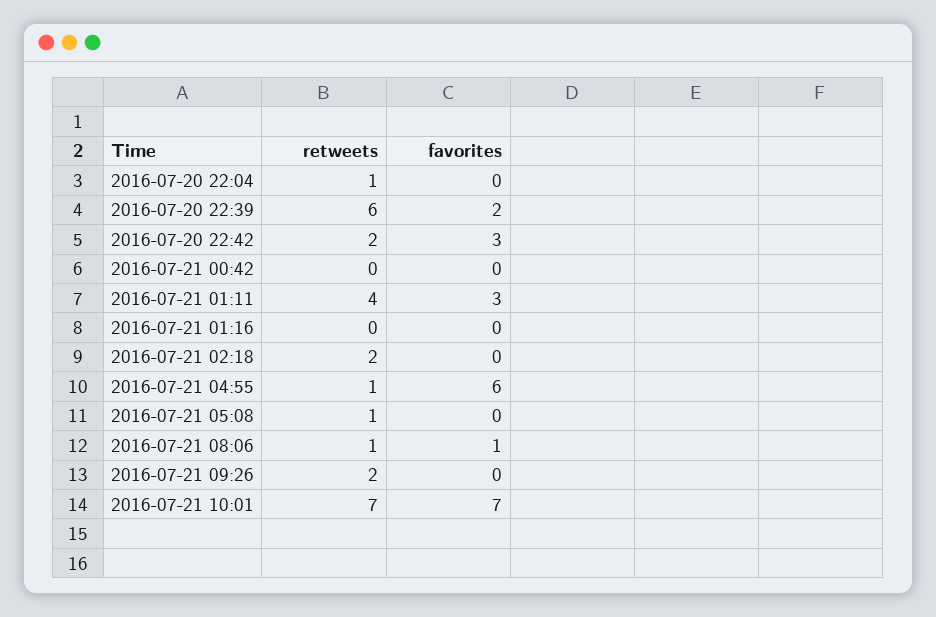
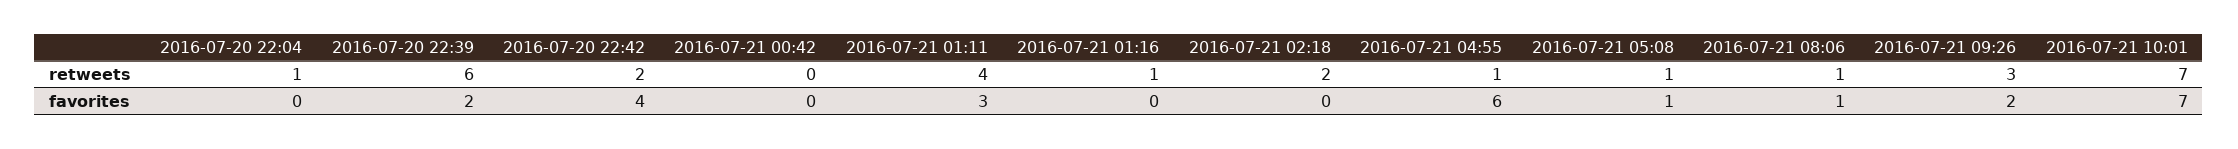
  {
    "retweets": {
      "2016-07-20 22:04": 1,
      "2016-07-20 22:39": 6,
      "2016-07-20 22:42": 2,
      "2016-07-21 00:42": 0,
      "2016-07-21 01:11": 4,
-     "2016-07-21 01:16": 0,
+     "2016-07-21 01:16": 1,
      "2016-07-21 02:18": 2,
      "2016-07-21 04:55": 1,
      "2016-07-21 05:08": 1,
      "2016-07-21 08:06": 1,
-     "2016-07-21 09:26": 2,
+     "2016-07-21 09:26": 3,
      "2016-07-21 10:01": 7
    },
    "favorites": {
      "2016-07-20 22:04": 0,
      "2016-07-20 22:39": 2,
-     "2016-07-20 22:42": 3,
+     "2016-07-20 22:42": 4,
      "2016-07-21 00:42": 0,
      "2016-07-21 01:11": 3,
      "2016-07-21 01:16": 0,
      "2016-07-21 02:18": 0,
      "2016-07-21 04:55": 6,
-     "2016-07-21 05:08": 0,
+     "2016-07-21 05:08": 1,
      "2016-07-21 08:06": 1,
-     "2016-07-21 09:26": 0,
+     "2016-07-21 09:26": 2,
      "2016-07-21 10:01": 7
    }
  }

